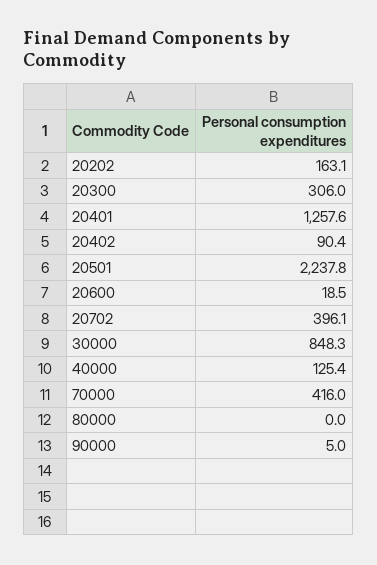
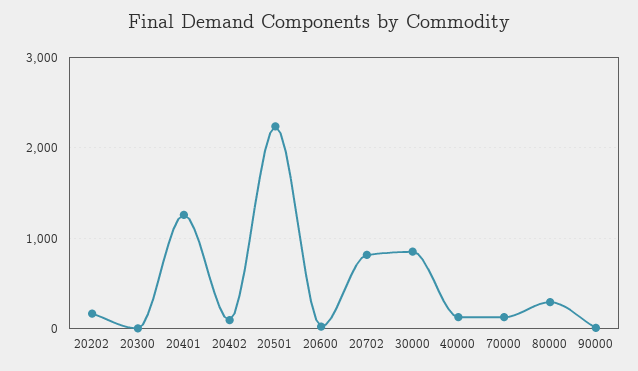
  {
    "20202": 163.1,
-   "20300": 306,
+   "20300": 0,
    "20401": 1257.6,
    "20402": 90.4,
    "20501": 2237.8,
    "20600": 18.5,
-   "20702": 396.1,
+   "20702": 800,
    "30000": 848.3,
    "40000": 125.4,
-   "70000": 416,
+   "70000": 100,
-   "80000": 0,
+   "80000": 300,
    "90000": 5
  }

